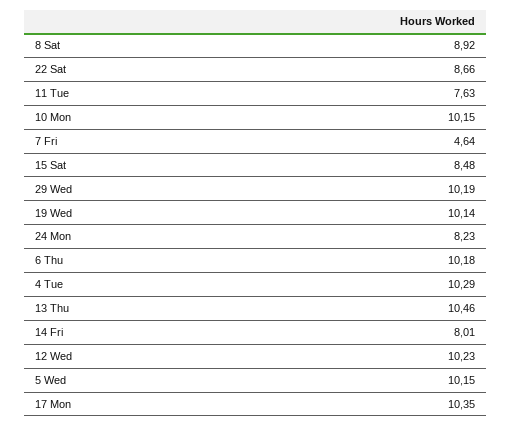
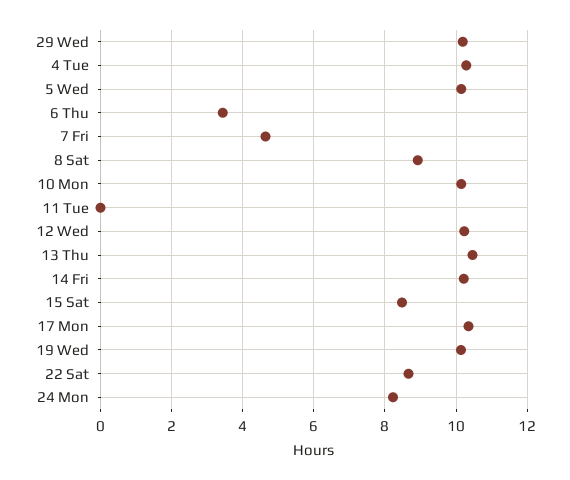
  {
    "8 Sat": 8.92,
    "22 Sat": 8.66,
-   "11 Tue": 7.63,
+   "11 Tue": 0,
    "10 Mon": 10.15,
    "7 Fri": 4.64,
    "15 Sat": 8.48,
    "29 Wed": 10.19,
    "19 Wed": 10.14,
    "24 Mon": 8.23,
-   "6 Thu": 10.18,
+   "6 Thu": 3.4,
    "4 Tue": 10.29,
    "13 Thu": 10.46,
-   "14 Fri": 8.01,
+   "14 Fri": 10.2,
    "12 Wed": 10.23,
    "5 Wed": 10.15,
    "17 Mon": 10.35
  }

